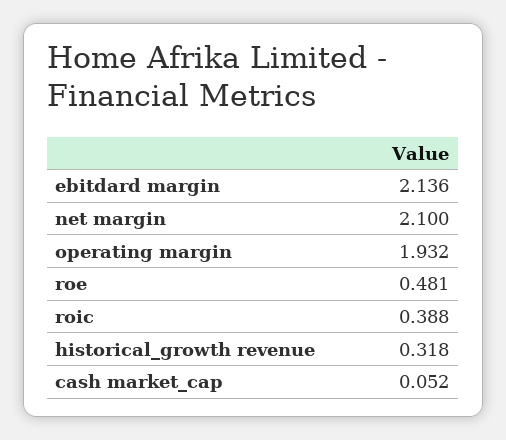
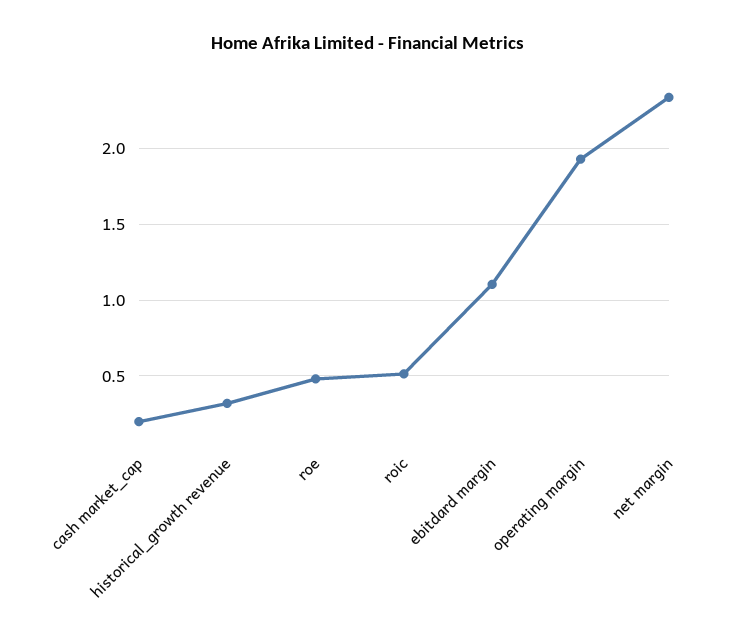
  {
-   "ebitdard margin": 2.136,
+   "ebitdard margin": 1.1,
-   "net margin": 2.1,
+   "net margin": 2.35,
    "operating margin": 1.932,
    "roe": 0.481,
-   "roic": 0.388,
+   "roic": 0.5,
    "historical_growth revenue": 0.318,
-   "cash market_cap": 0.052
+   "cash market_cap": 0.2
  }

